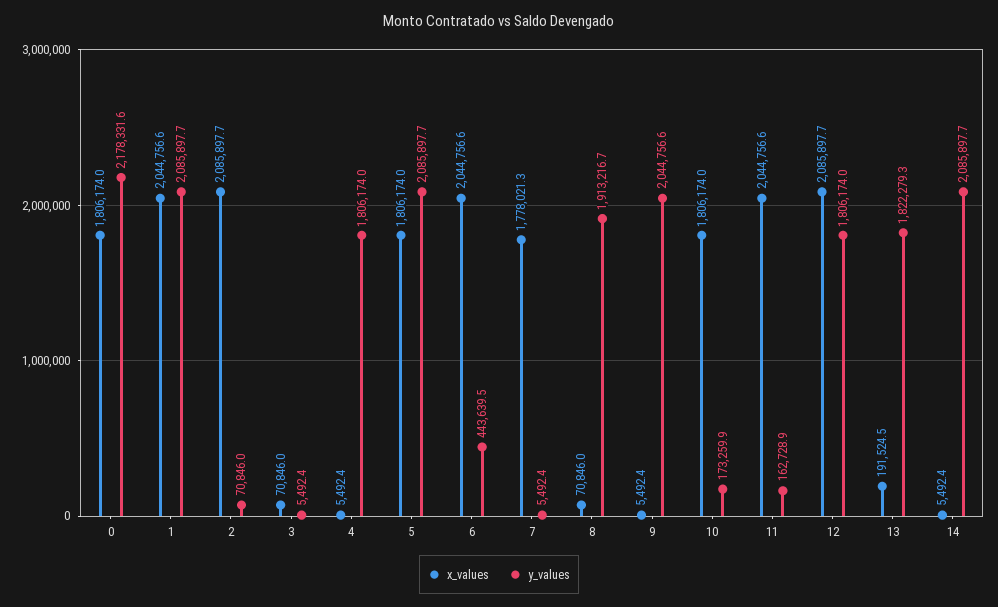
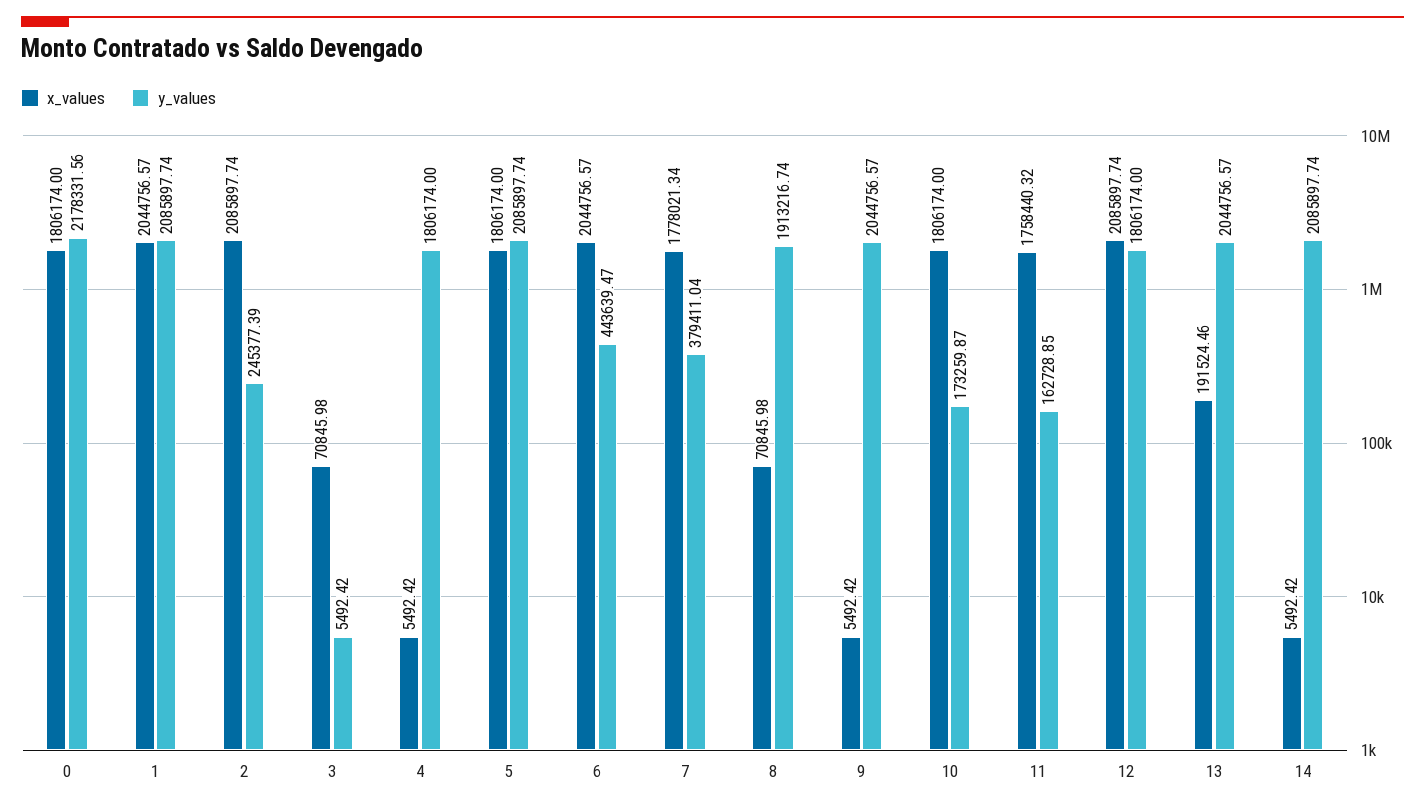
  {
    "x_values": {
      "0": 1806174,
      "1": 2044756.57,
      "2": 2085897.74,
      "3": 70845.98,
      "4": 5492.42,
      "5": 1806174,
      "6": 2044756.57,
      "7": 1778021.34,
      "8": 70845.98,
      "9": 5492.42,
      "10": 1806174,
-     "11": 2044756.6,
+     "11": 1758440.32,
      "12": 2085897.74,
      "13": 191524.46,
      "14": 5492.42
    },
    "y_values": {
      "0": 2178331.56,
      "1": 2085897.74,
-     "2": 70846,
+     "2": 245377.39,
      "3": 5492.42,
      "4": 1806174,
      "5": 2085897.74,
      "6": 443639.47,
-     "7": 5492.4,
+     "7": 379411.04,
      "8": 1913216.74,
      "9": 2044756.57,
      "10": 173259.87,
      "11": 162728.85,
      "12": 1806174,
-     "13": 1822279.3,
+     "13": 2044756.57,
      "14": 2085897.74
    }
  }

